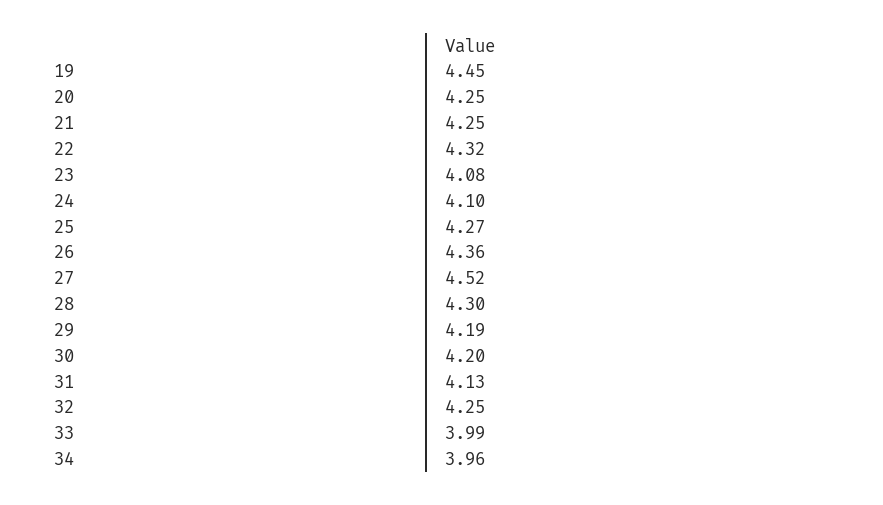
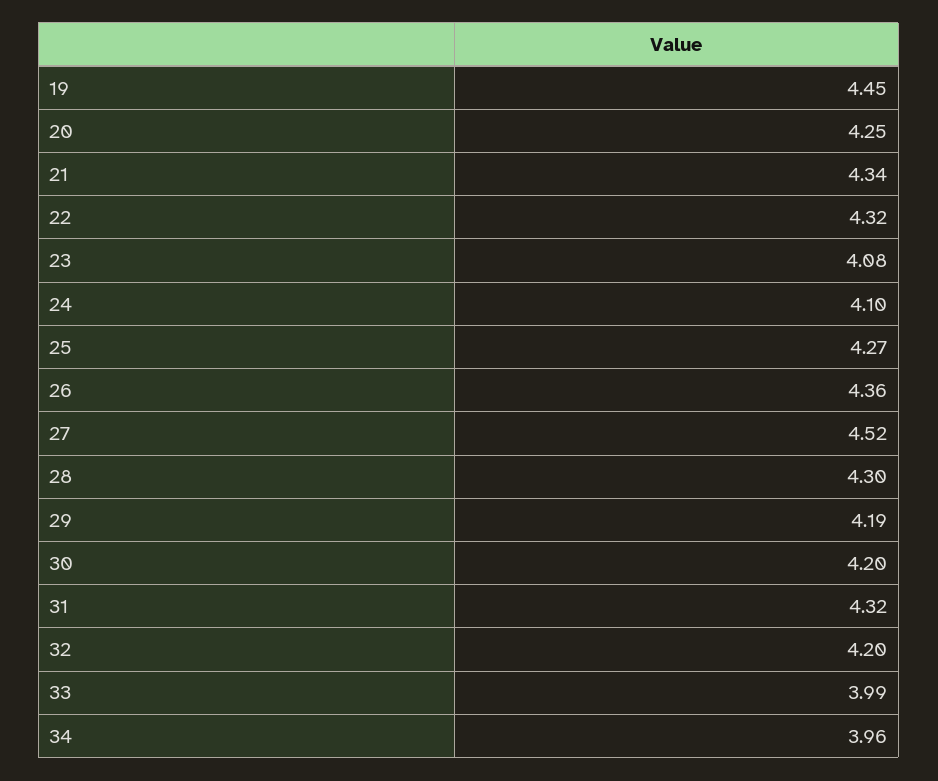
  {
    "19": 4.45,
    "20": 4.25,
-   "21": 4.25,
+   "21": 4.34,
    "22": 4.32,
    "23": 4.08,
    "24": 4.1,
    "25": 4.27,
    "26": 4.36,
    "27": 4.52,
    "28": 4.3,
    "29": 4.19,
    "30": 4.2,
-   "31": 4.13,
+   "31": 4.32,
-   "32": 4.25,
+   "32": 4.2,
    "33": 3.99,
    "34": 3.96
  }

